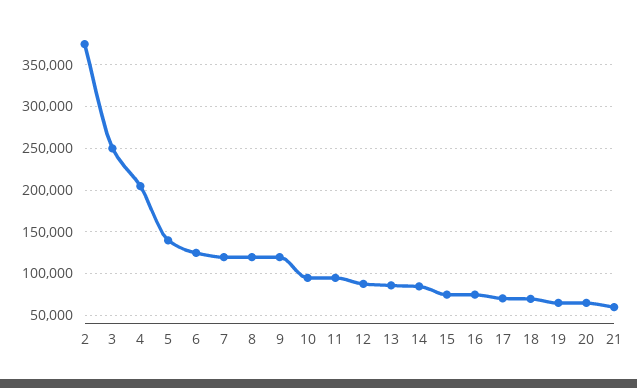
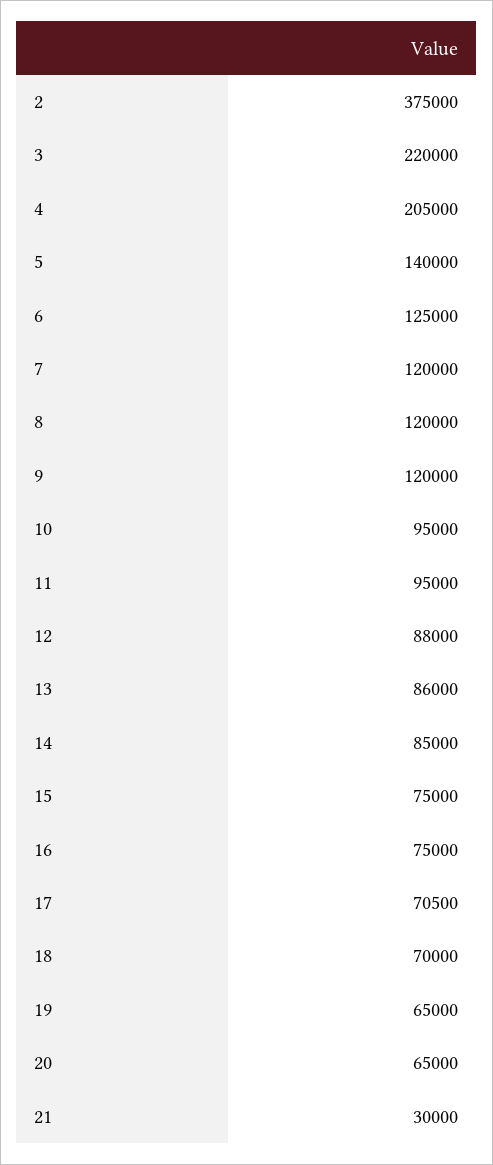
  {
    "2": 375000,
-   "3": 250000,
+   "3": 220000,
    "4": 205000,
    "5": 140000,
    "6": 125000,
    "7": 120000,
    "8": 120000,
    "9": 120000,
    "10": 95000,
    "11": 95000,
    "12": 88000,
    "13": 86000,
    "14": 85000,
    "15": 75000,
    "16": 75000,
    "17": 70500,
    "18": 70000,
    "19": 65000,
    "20": 65000,
-   "21": 60000
+   "21": 30000
  }

